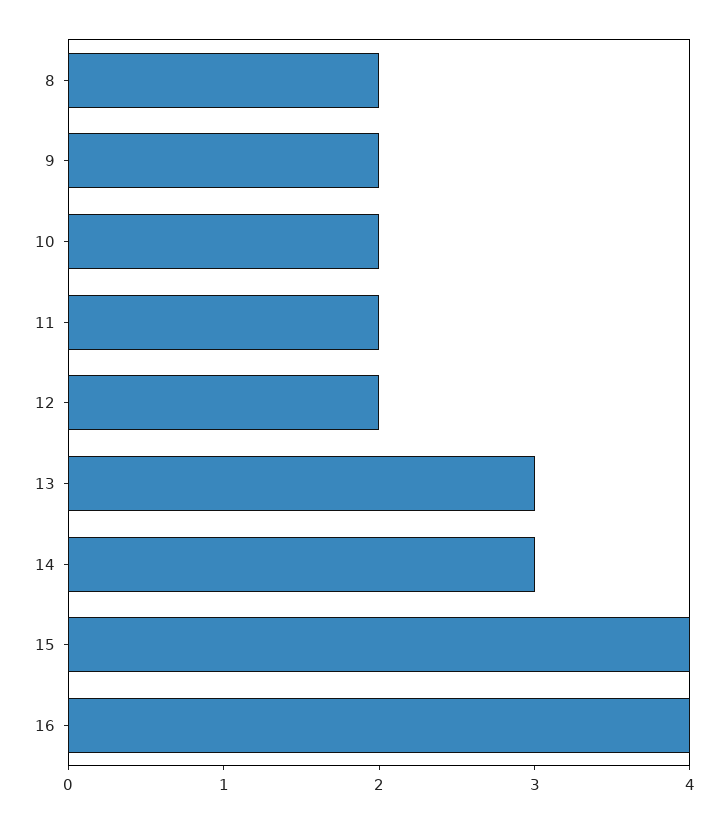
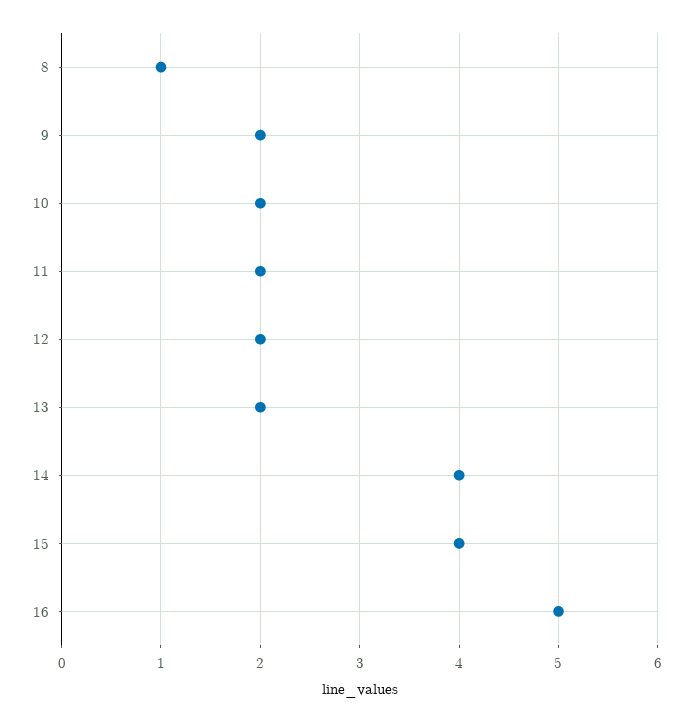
  {
-   "8": 2,
+   "8": 1,
    "9": 2,
    "10": 2,
    "11": 2,
    "12": 2,
-   "13": 3,
+   "13": 2,
-   "14": 3,
+   "14": 4,
    "15": 4,
-   "16": 4
+   "16": 5
  }

